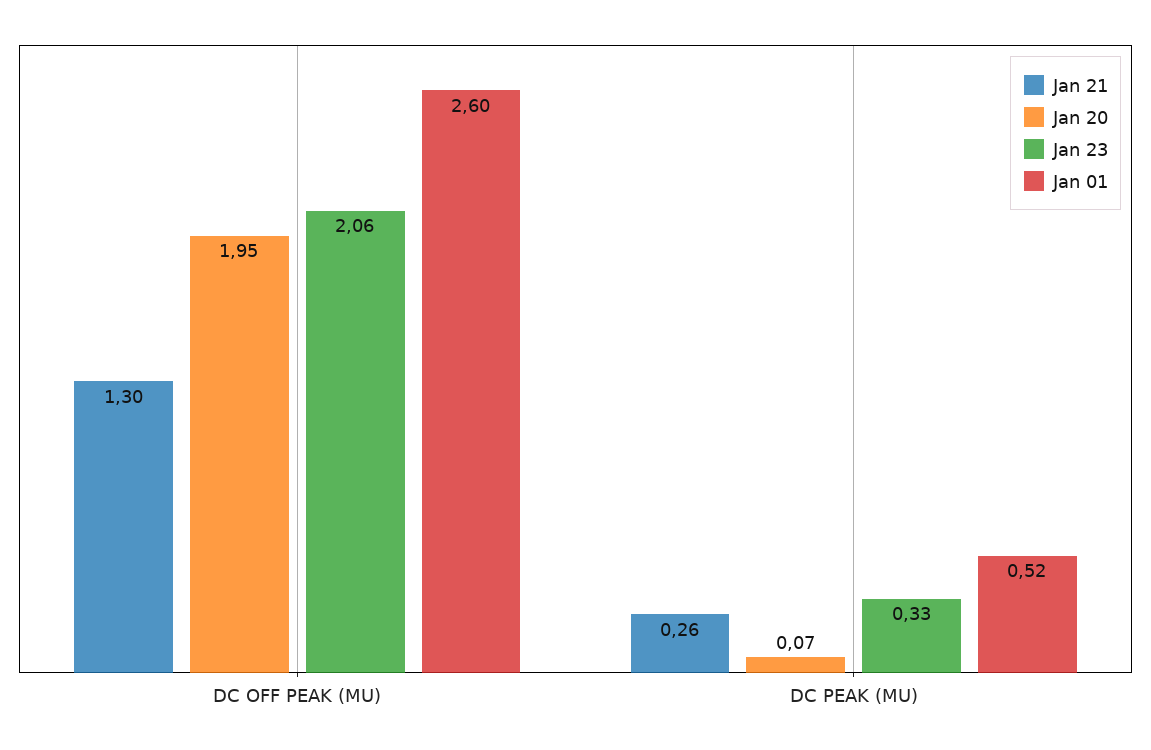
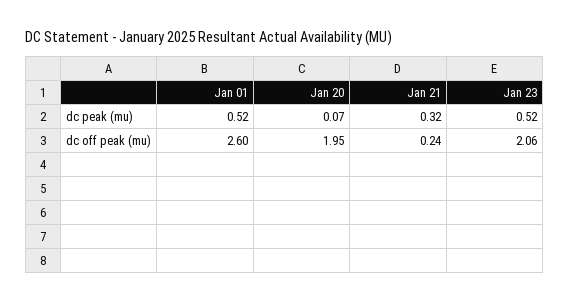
  {
    "Jan 21": {
-     "DC OFF PEAK (MU)": 1.3,
+     "DC OFF PEAK (MU)": 0.24,
-     "DC PEAK (MU)": 0.26
+     "DC PEAK (MU)": 0.32
    },
    "Jan 20": {
      "DC OFF PEAK (MU)": 1.95,
      "DC PEAK (MU)": 0.07
    },
    "Jan 23": {
      "DC OFF PEAK (MU)": 2.06,
-     "DC PEAK (MU)": 0.33
+     "DC PEAK (MU)": 0.52
    },
    "Jan 01": {
      "DC OFF PEAK (MU)": 2.6,
      "DC PEAK (MU)": 0.52
    }
  }

